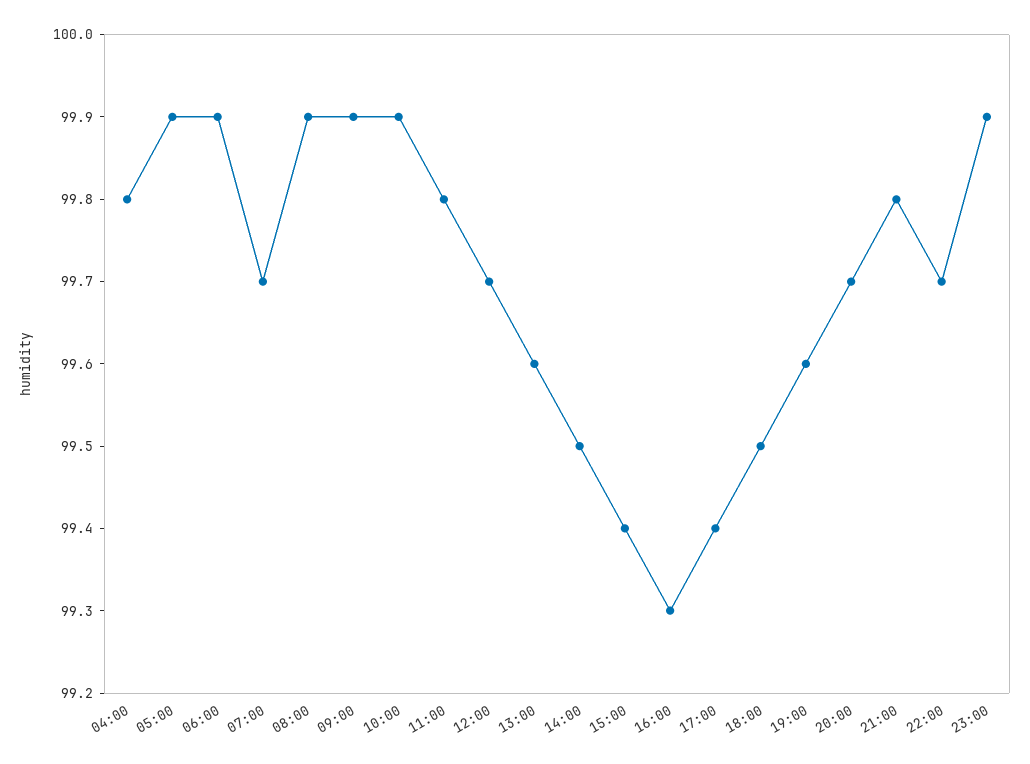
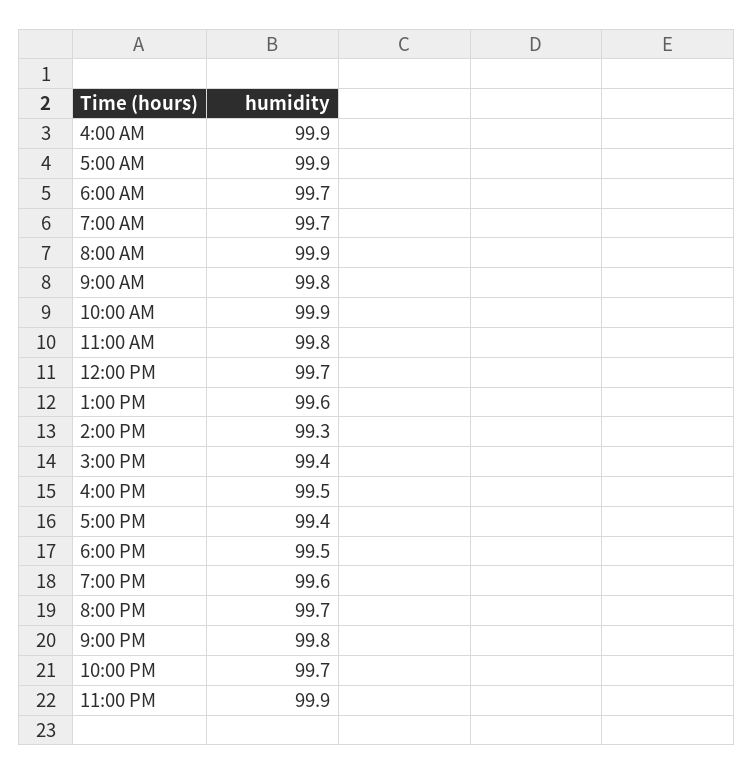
  {
-   "04:00": 99.8,
+   "04:00": 99.9,
    "05:00": 99.9,
-   "06:00": 99.9,
+   "06:00": 99.7,
    "07:00": 99.7,
    "08:00": 99.9,
-   "09:00": 99.9,
+   "09:00": 99.8,
    "10:00": 99.9,
    "11:00": 99.8,
    "12:00": 99.7,
    "13:00": 99.6,
-   "14:00": 99.5,
+   "14:00": 99.3,
    "15:00": 99.4,
-   "16:00": 99.3,
+   "16:00": 99.5,
    "17:00": 99.4,
    "18:00": 99.5,
    "19:00": 99.6,
    "20:00": 99.7,
    "21:00": 99.8,
    "22:00": 99.7,
    "23:00": 99.9
  }

